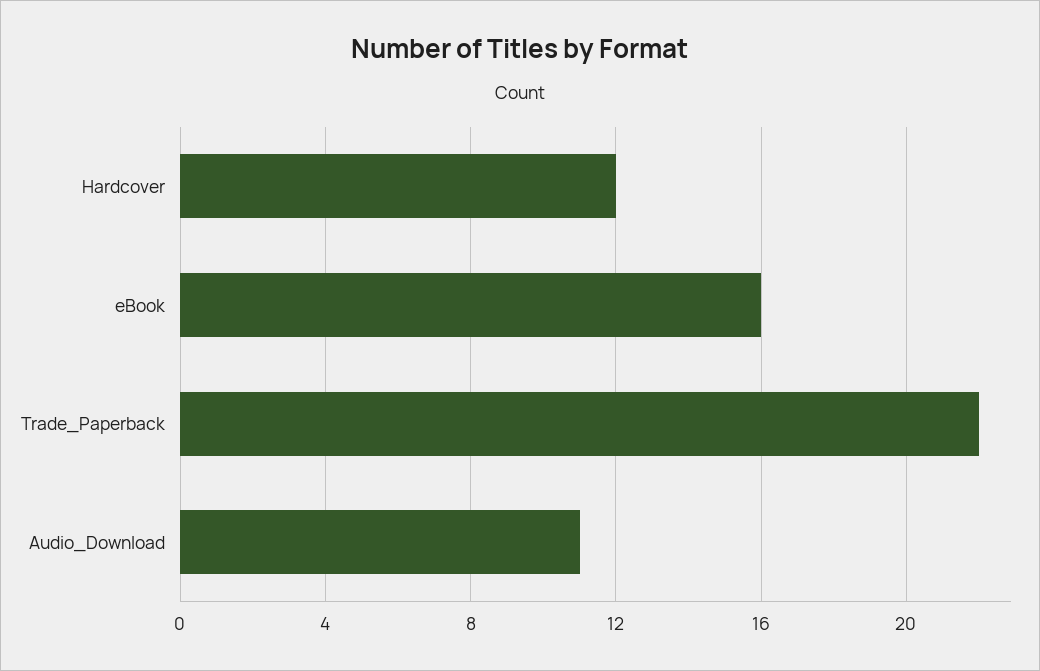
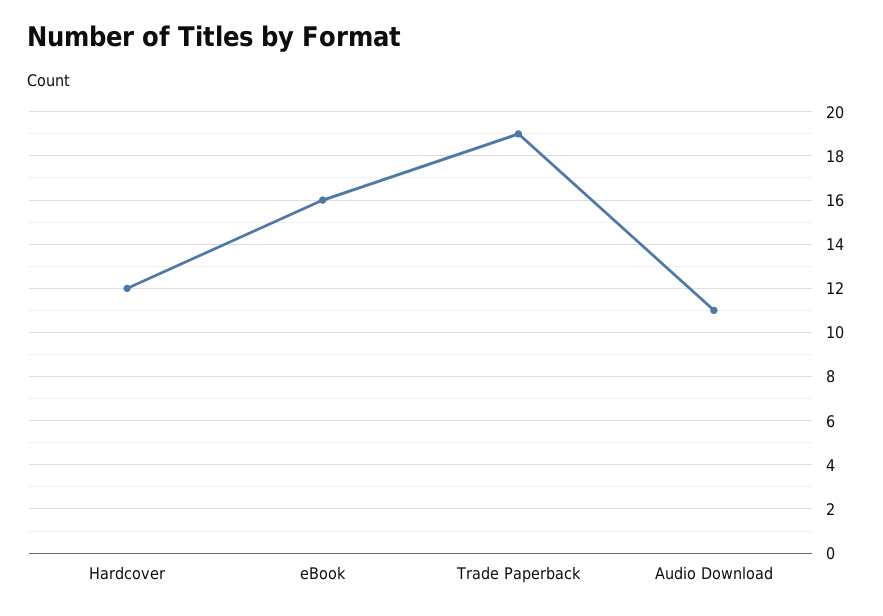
  {
    "Hardcover": 12,
    "eBook": 16,
-   "Trade_Paperback": 22,
+   "Trade_Paperback": 19,
    "Audio_Download": 11
  }

